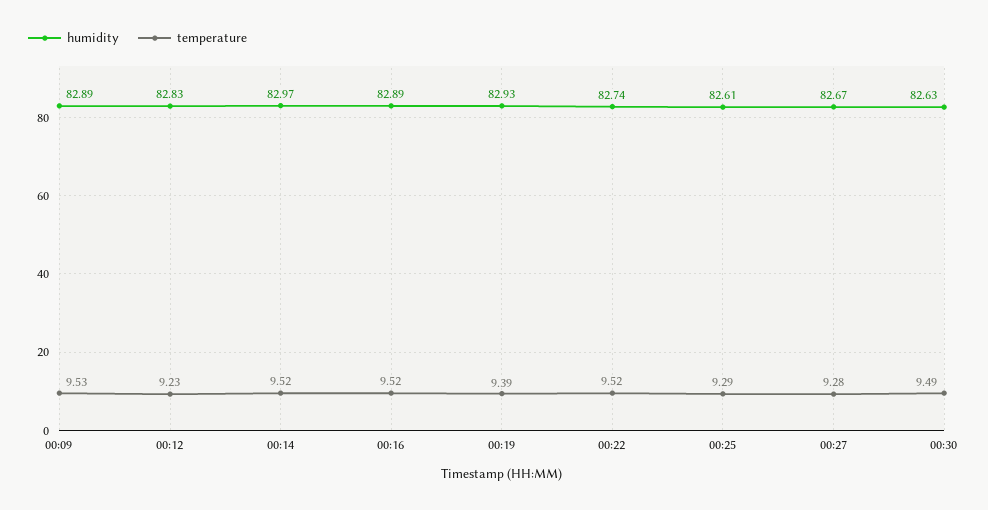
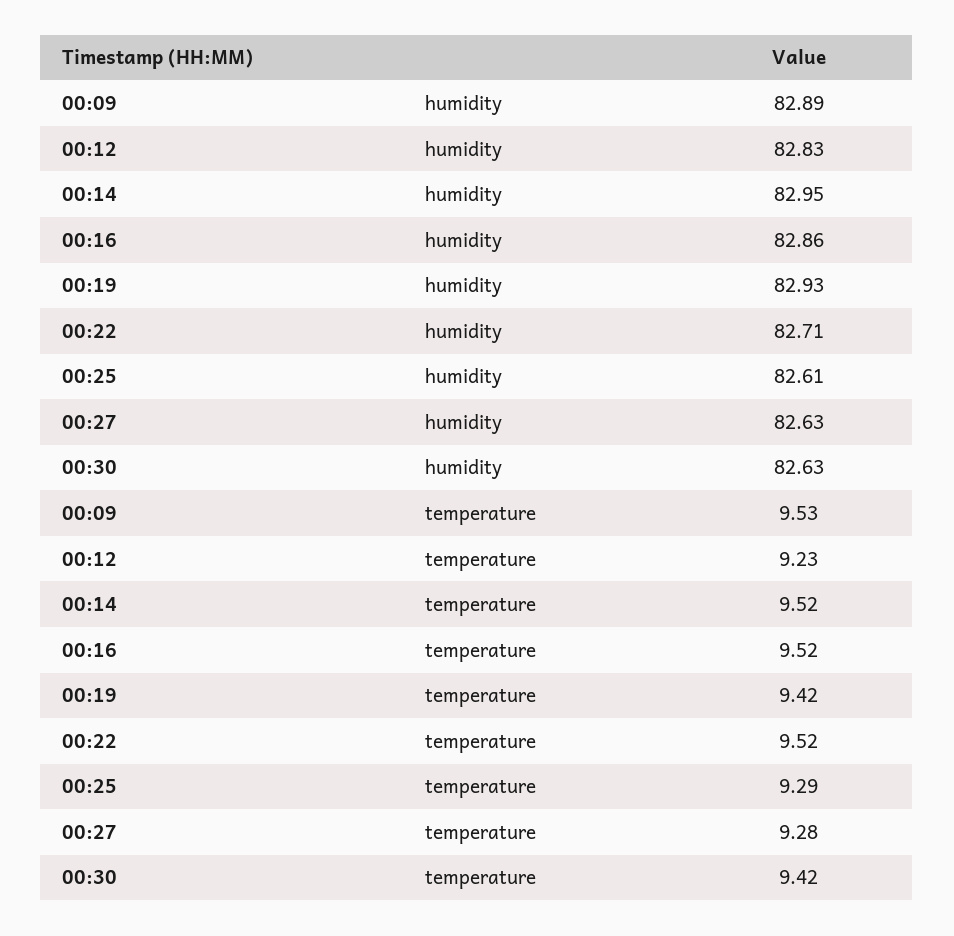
  {
    "humidity": {
      "00:09": 82.89,
      "00:12": 82.83,
-     "00:14": 82.97,
+     "00:14": 82.95,
-     "00:16": 82.89,
+     "00:16": 82.86,
      "00:19": 82.93,
-     "00:22": 82.74,
+     "00:22": 82.71,
      "00:25": 82.61,
-     "00:27": 82.67,
+     "00:27": 82.63,
      "00:30": 82.63
    },
    "temperature": {
      "00:09": 9.53,
      "00:12": 9.23,
      "00:14": 9.52,
      "00:16": 9.52,
-     "00:19": 9.39,
+     "00:19": 9.42,
      "00:22": 9.52,
      "00:25": 9.29,
      "00:27": 9.28,
-     "00:30": 9.49
+     "00:30": 9.42
    }
  }

